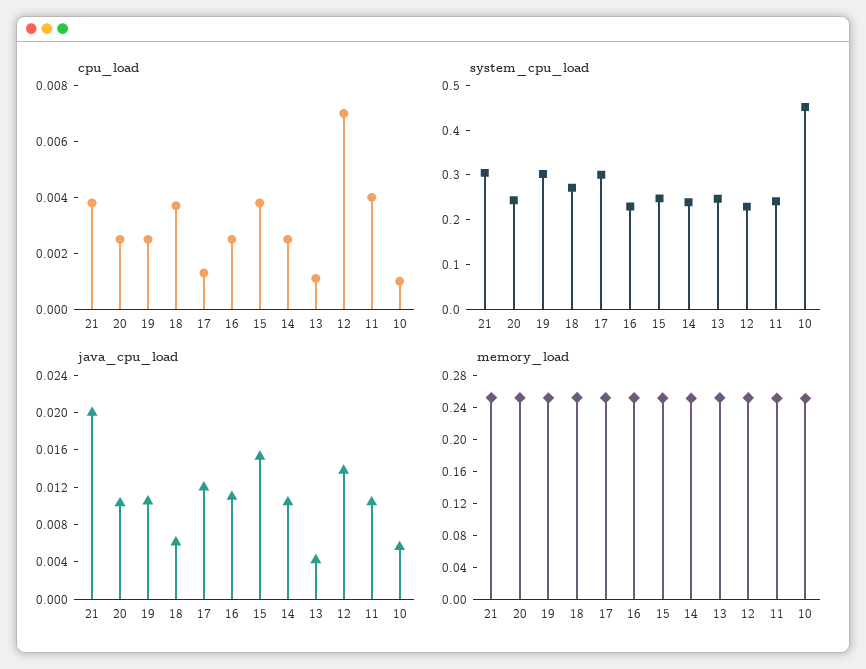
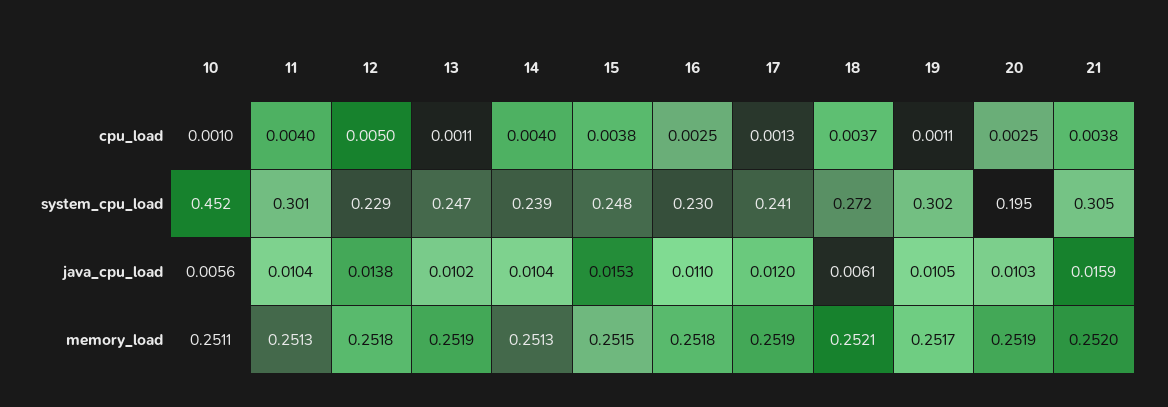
  {
    "cpu_load": {
      "21": 0.0038,
      "20": 0.0025,
-     "19": 0.0025,
+     "19": 0.0011,
      "18": 0.0037,
      "17": 0.0013,
      "16": 0.0025,
      "15": 0.0038,
-     "14": 0.0025,
+     "14": 0.004,
      "13": 0.0011,
-     "12": 0.007,
+     "12": 0.005,
      "11": 0.004,
      "10": 0.001
    },
    "system_cpu_load": {
      "21": 0.305,
-     "20": 0.24,
+     "20": 0.195,
      "19": 0.302,
      "18": 0.272,
-     "17": 0.3,
+     "17": 0.241,
      "16": 0.23,
      "15": 0.248,
      "14": 0.239,
      "13": 0.247,
      "12": 0.229,
-     "11": 0.24,
+     "11": 0.301,
      "10": 0.452
    },
    "java_cpu_load": {
-     "21": 0.02,
+     "21": 0.0159,
      "20": 0.0103,
      "19": 0.0105,
      "18": 0.0061,
      "17": 0.012,
      "16": 0.011,
      "15": 0.0153,
      "14": 0.0104,
-     "13": 0.004,
+     "13": 0.0102,
      "12": 0.0138,
      "11": 0.0104,
      "10": 0.0056
    },
    "memory_load": {
      "21": 0.252,
      "20": 0.2519,
      "19": 0.2517,
      "18": 0.2521,
      "17": 0.2519,
      "16": 0.2518,
      "15": 0.2515,
      "14": 0.2513,
      "13": 0.2519,
      "12": 0.2518,
      "11": 0.2513,
      "10": 0.2511
    }
  }

